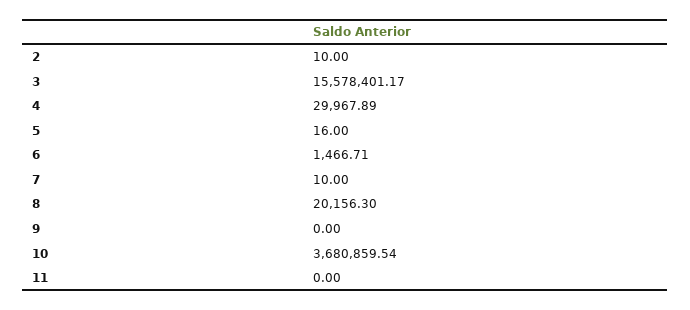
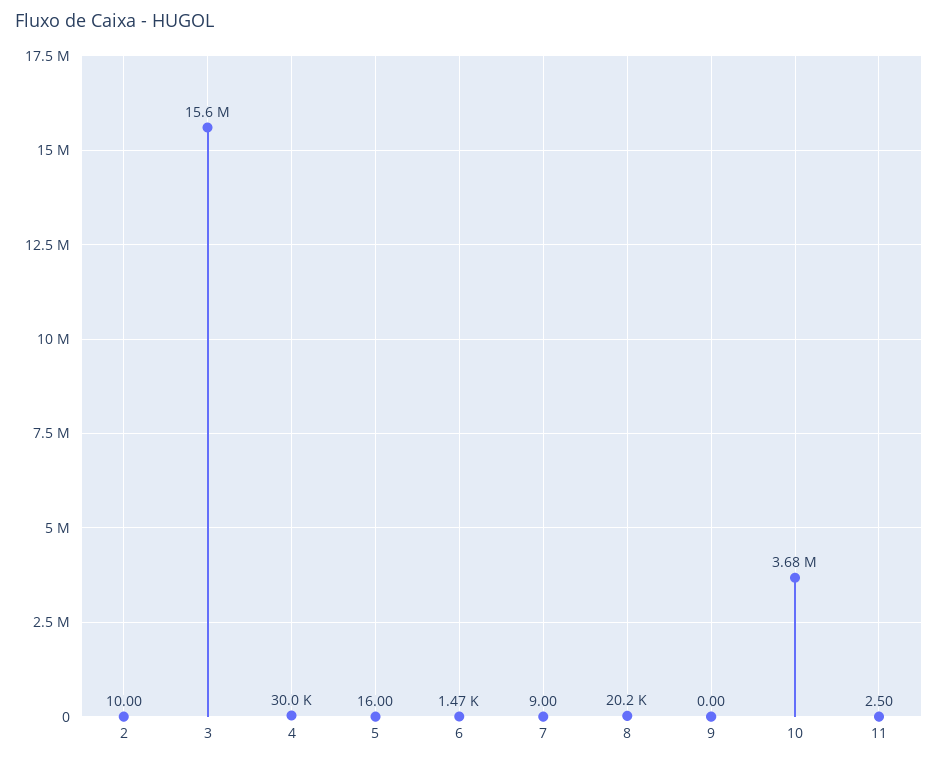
  {
    "2": 10,
    "3": 15578401.17,
    "4": 29967.89,
    "5": 16,
    "6": 1466.71,
-   "7": 10,
+   "7": 9,
    "8": 20156.3,
    "9": 0,
    "10": 3680859.54,
-   "11": 0
+   "11": 2.5
  }

